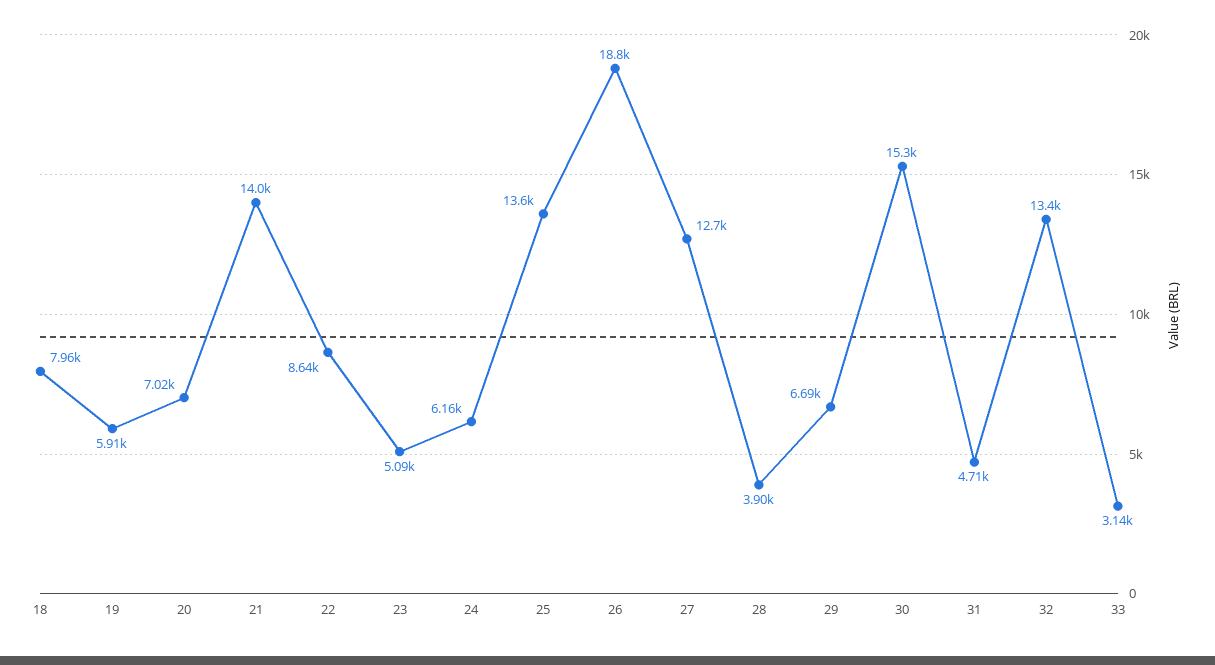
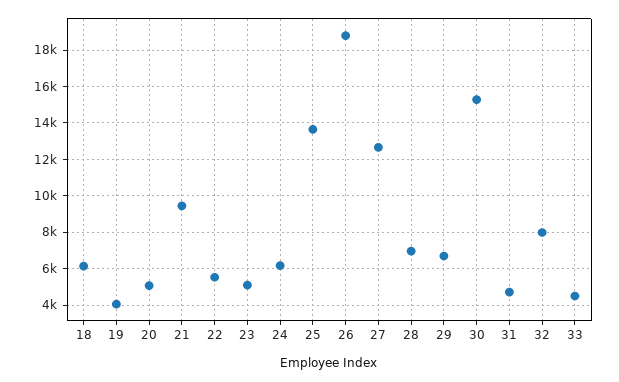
  {
-   "18": 7960,
+   "18": 6000,
-   "19": 5910,
+   "19": 4000,
-   "20": 7020,
+   "20": 5000,
-   "21": 14000,
+   "21": 9500,
-   "22": 8640,
+   "22": 5500,
    "23": 5090,
    "24": 6160,
    "25": 13600,
    "26": 18800,
    "27": 12700,
-   "28": 3900,
+   "28": 7000,
    "29": 6690,
    "30": 15300,
    "31": 4710,
-   "32": 13400,
+   "32": 8000,
-   "33": 3140
+   "33": 4500
  }

